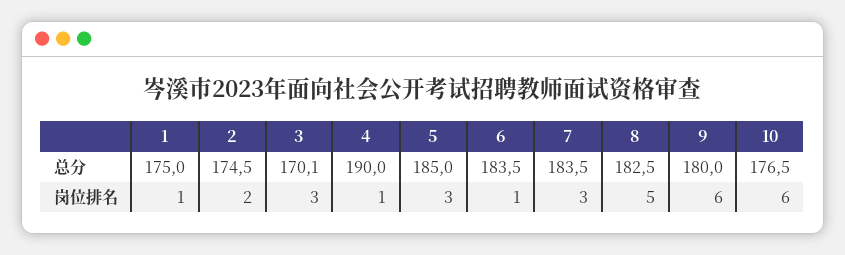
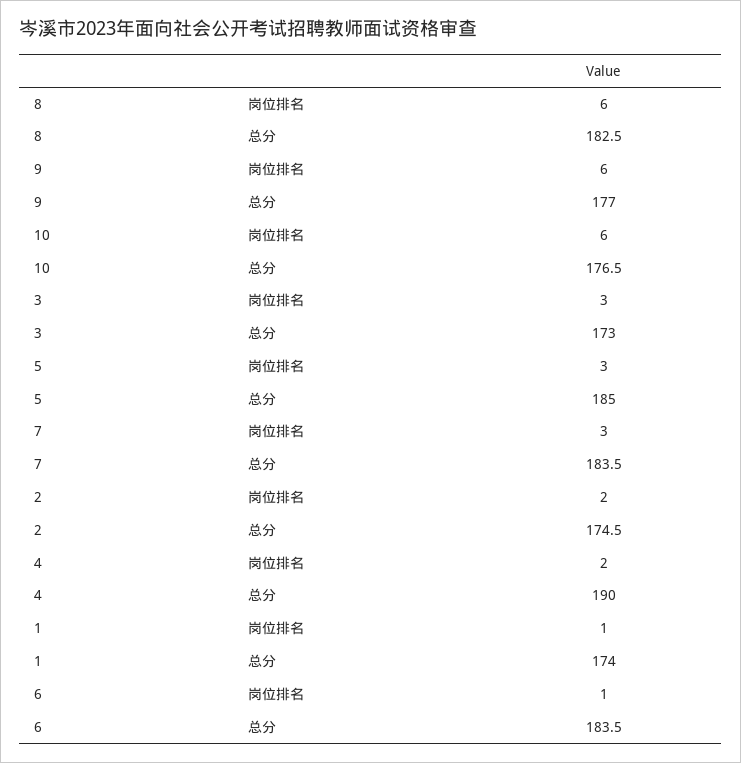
  {
    "1": {
-     "总分": 175,
+     "总分": 174,
      "岗位排名": 1
    },
    "2": {
      "总分": 174.5,
      "岗位排名": 2
    },
    "3": {
-     "总分": 170.1,
+     "总分": 173,
      "岗位排名": 3
    },
    "4": {
      "总分": 190,
-     "岗位排名": 1
+     "岗位排名": 2
    },
    "5": {
      "总分": 185,
      "岗位排名": 3
    },
    "6": {
      "总分": 183.5,
      "岗位排名": 1
    },
    "7": {
      "总分": 183.5,
      "岗位排名": 3
    },
    "8": {
      "总分": 182.5,
-     "岗位排名": 5
+     "岗位排名": 6
    },
    "9": {
-     "总分": 180,
+     "总分": 177,
      "岗位排名": 6
    },
    "10": {
      "总分": 176.5,
      "岗位排名": 6
    }
  }

